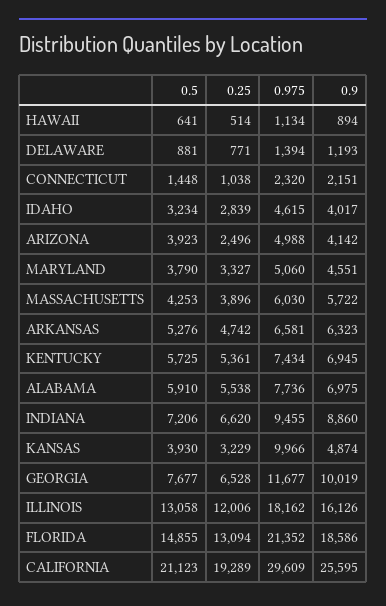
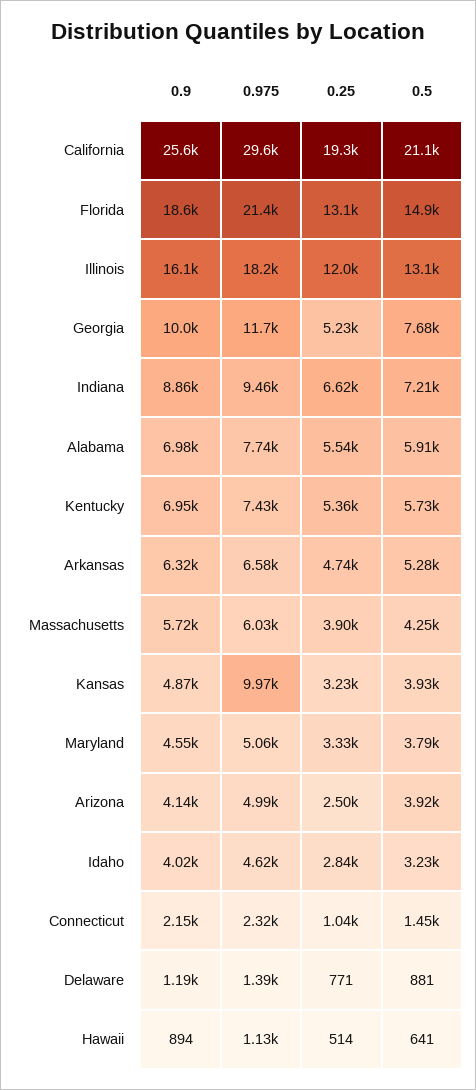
  {
    "0.5": {
      "HAWAII": 641,
      "DELAWARE": 881,
      "CONNECTICUT": 1448,
      "IDAHO": 3234,
      "ARIZONA": 3923,
      "MARYLAND": 3790,
      "MASSACHUSETTS": 4253,
      "ARKANSAS": 5276,
      "KENTUCKY": 5725,
      "ALABAMA": 5910,
      "INDIANA": 7206,
      "KANSAS": 3930,
      "GEORGIA": 7677,
      "ILLINOIS": 13058,
      "FLORIDA": 14855,
      "CALIFORNIA": 21123
    },
    "0.25": {
      "HAWAII": 514,
      "DELAWARE": 771,
      "CONNECTICUT": 1038,
      "IDAHO": 2839,
      "ARIZONA": 2496,
      "MARYLAND": 3327,
      "MASSACHUSETTS": 3896,
      "ARKANSAS": 4742,
      "KENTUCKY": 5361,
      "ALABAMA": 5538,
      "INDIANA": 6620,
      "KANSAS": 3229,
-     "GEORGIA": 6528,
+     "GEORGIA": 5230,
      "ILLINOIS": 12006,
      "FLORIDA": 13094,
      "CALIFORNIA": 19289
    },
    "0.975": {
      "HAWAII": 1134,
      "DELAWARE": 1394,
      "CONNECTICUT": 2320,
      "IDAHO": 4615,
      "ARIZONA": 4988,
      "MARYLAND": 5060,
      "MASSACHUSETTS": 6030,
      "ARKANSAS": 6581,
      "KENTUCKY": 7434,
      "ALABAMA": 7736,
      "INDIANA": 9455,
      "KANSAS": 9966,
      "GEORGIA": 11677,
      "ILLINOIS": 18162,
      "FLORIDA": 21352,
      "CALIFORNIA": 29609
    },
    "0.9": {
      "HAWAII": 894,
      "DELAWARE": 1193,
      "CONNECTICUT": 2151,
      "IDAHO": 4017,
      "ARIZONA": 4142,
      "MARYLAND": 4551,
      "MASSACHUSETTS": 5722,
      "ARKANSAS": 6323,
      "KENTUCKY": 6945,
      "ALABAMA": 6975,
      "INDIANA": 8860,
      "KANSAS": 4874,
      "GEORGIA": 10019,
      "ILLINOIS": 16126,
      "FLORIDA": 18586,
      "CALIFORNIA": 25595
    }
  }

